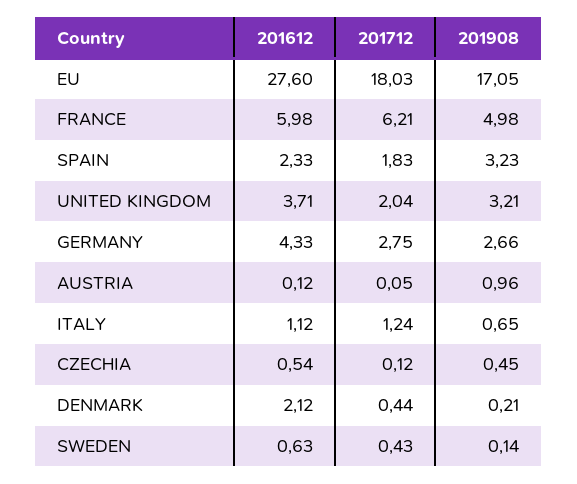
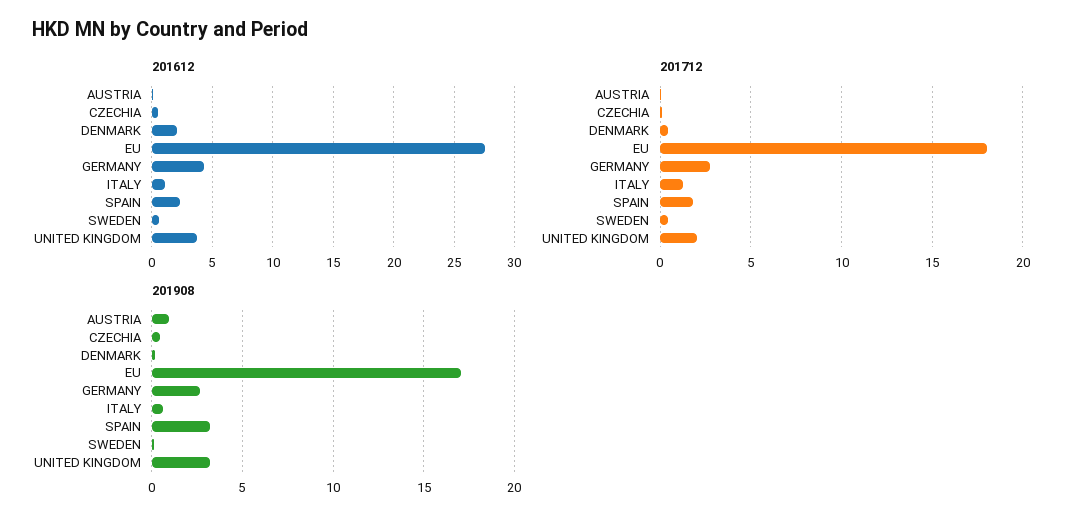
  {
    "201612": {
      "EU": 27.6,
-     "FRANCE": 5.98,
      "SPAIN": 2.33,
      "UNITED KINGDOM": 3.71,
      "GERMANY": 4.33,
      "AUSTRIA": 0.12,
      "ITALY": 1.12,
      "CZECHIA": 0.54,
      "DENMARK": 2.12,
      "SWEDEN": 0.63
    },
    "201712": {
      "EU": 18.03,
-     "FRANCE": 6.21,
      "SPAIN": 1.83,
      "UNITED KINGDOM": 2.04,
      "GERMANY": 2.75,
      "AUSTRIA": 0.05,
      "ITALY": 1.24,
      "CZECHIA": 0.12,
      "DENMARK": 0.44,
      "SWEDEN": 0.43
    },
    "201908": {
      "EU": 17.05,
-     "FRANCE": 4.98,
      "SPAIN": 3.23,
      "UNITED KINGDOM": 3.21,
      "GERMANY": 2.66,
      "AUSTRIA": 0.96,
      "ITALY": 0.65,
      "CZECHIA": 0.45,
      "DENMARK": 0.21,
      "SWEDEN": 0.14
    }
  }

